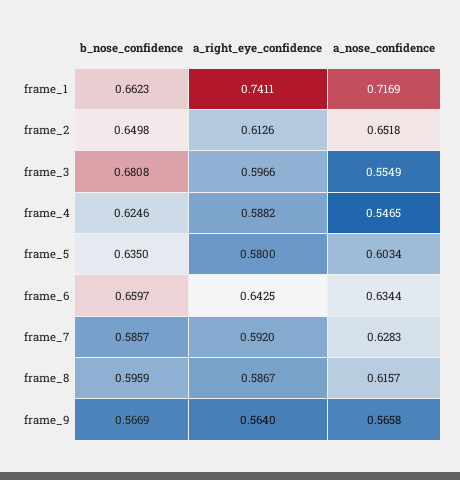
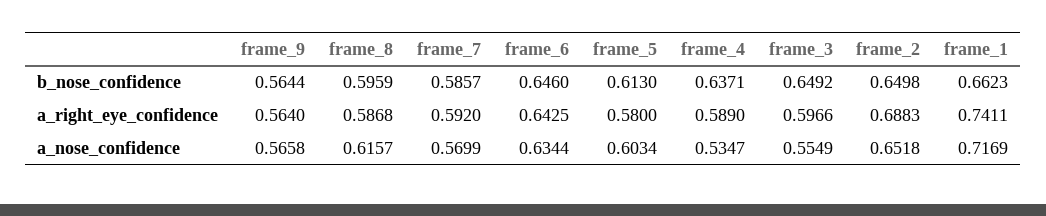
  {
    "b_nose_confidence": {
      "frame_1": 0.6623,
      "frame_2": 0.6498,
-     "frame_3": 0.6808,
+     "frame_3": 0.6492,
-     "frame_4": 0.6246,
+     "frame_4": 0.6371,
-     "frame_5": 0.635,
+     "frame_5": 0.613,
-     "frame_6": 0.6597,
+     "frame_6": 0.646,
      "frame_7": 0.5857,
      "frame_8": 0.5959,
-     "frame_9": 0.5669
+     "frame_9": 0.5644
    },
    "a_right_eye_confidence": {
      "frame_1": 0.7411,
-     "frame_2": 0.6126,
+     "frame_2": 0.6883,
      "frame_3": 0.5966,
-     "frame_4": 0.5882,
+     "frame_4": 0.589,
      "frame_5": 0.58,
      "frame_6": 0.6425,
      "frame_7": 0.592,
-     "frame_8": 0.5867,
+     "frame_8": 0.5868,
      "frame_9": 0.564
    },
    "a_nose_confidence": {
      "frame_1": 0.7169,
      "frame_2": 0.6518,
      "frame_3": 0.5549,
-     "frame_4": 0.5465,
+     "frame_4": 0.5347,
      "frame_5": 0.6034,
      "frame_6": 0.6344,
-     "frame_7": 0.6283,
+     "frame_7": 0.5699,
      "frame_8": 0.6157,
      "frame_9": 0.5658
    }
  }

